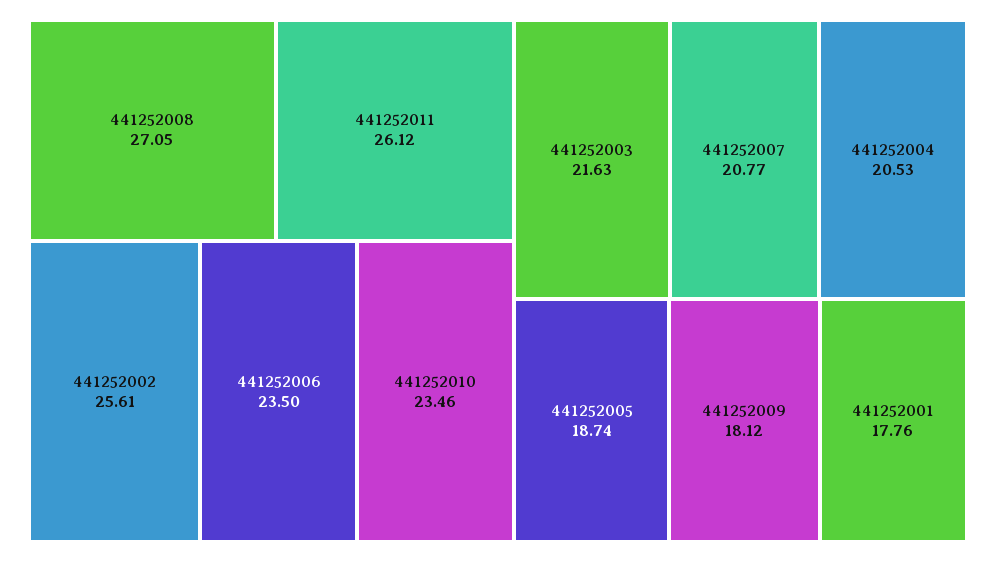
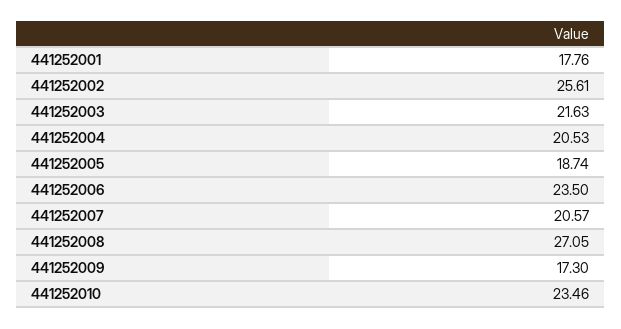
  {
    "441252008": 27.05,
-   "441252011": 26.12,
    "441252002": 25.61,
    "441252006": 23.5,
    "441252010": 23.46,
    "441252003": 21.63,
-   "441252007": 20.77,
+   "441252007": 20.57,
    "441252004": 20.53,
    "441252005": 18.74,
-   "441252009": 18.12,
+   "441252009": 17.3,
    "441252001": 17.76
  }

